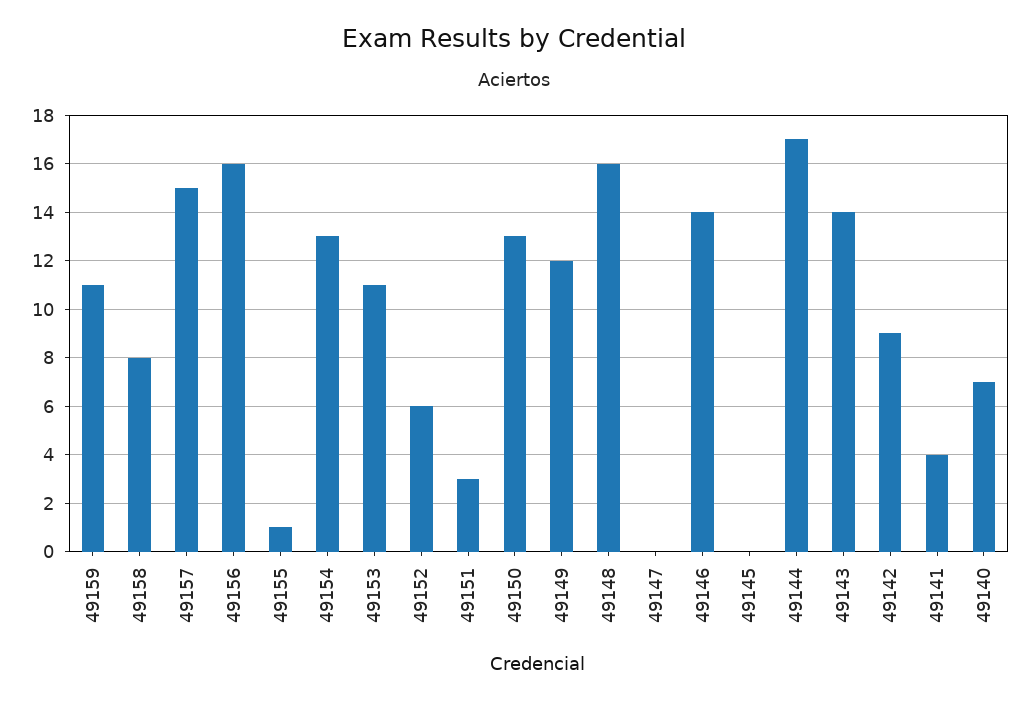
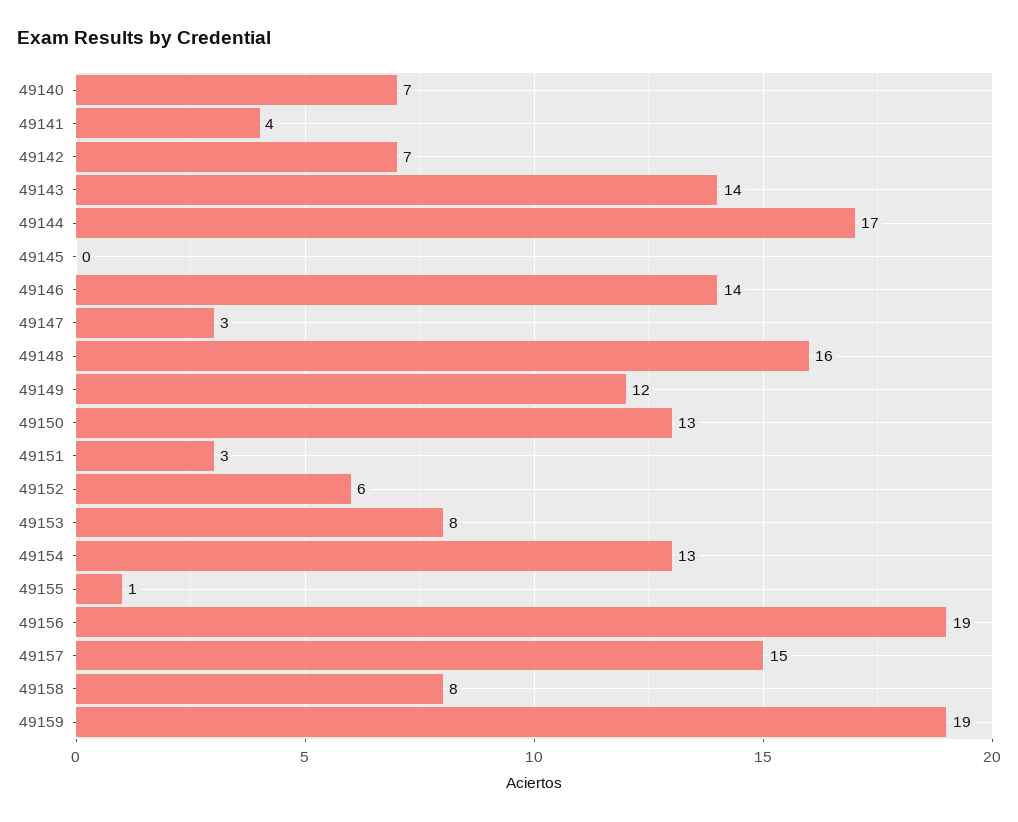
  {
-   "49159": 11,
+   "49159": 19,
    "49158": 8,
    "49157": 15,
-   "49156": 16,
+   "49156": 19,
    "49155": 1,
    "49154": 13,
-   "49153": 11,
+   "49153": 8,
    "49152": 6,
    "49151": 3,
    "49150": 13,
    "49149": 12,
    "49148": 16,
-   "49147": 0,
+   "49147": 3,
    "49146": 14,
    "49145": 0,
    "49144": 17,
    "49143": 14,
-   "49142": 9,
+   "49142": 7,
    "49141": 4,
    "49140": 7
  }

